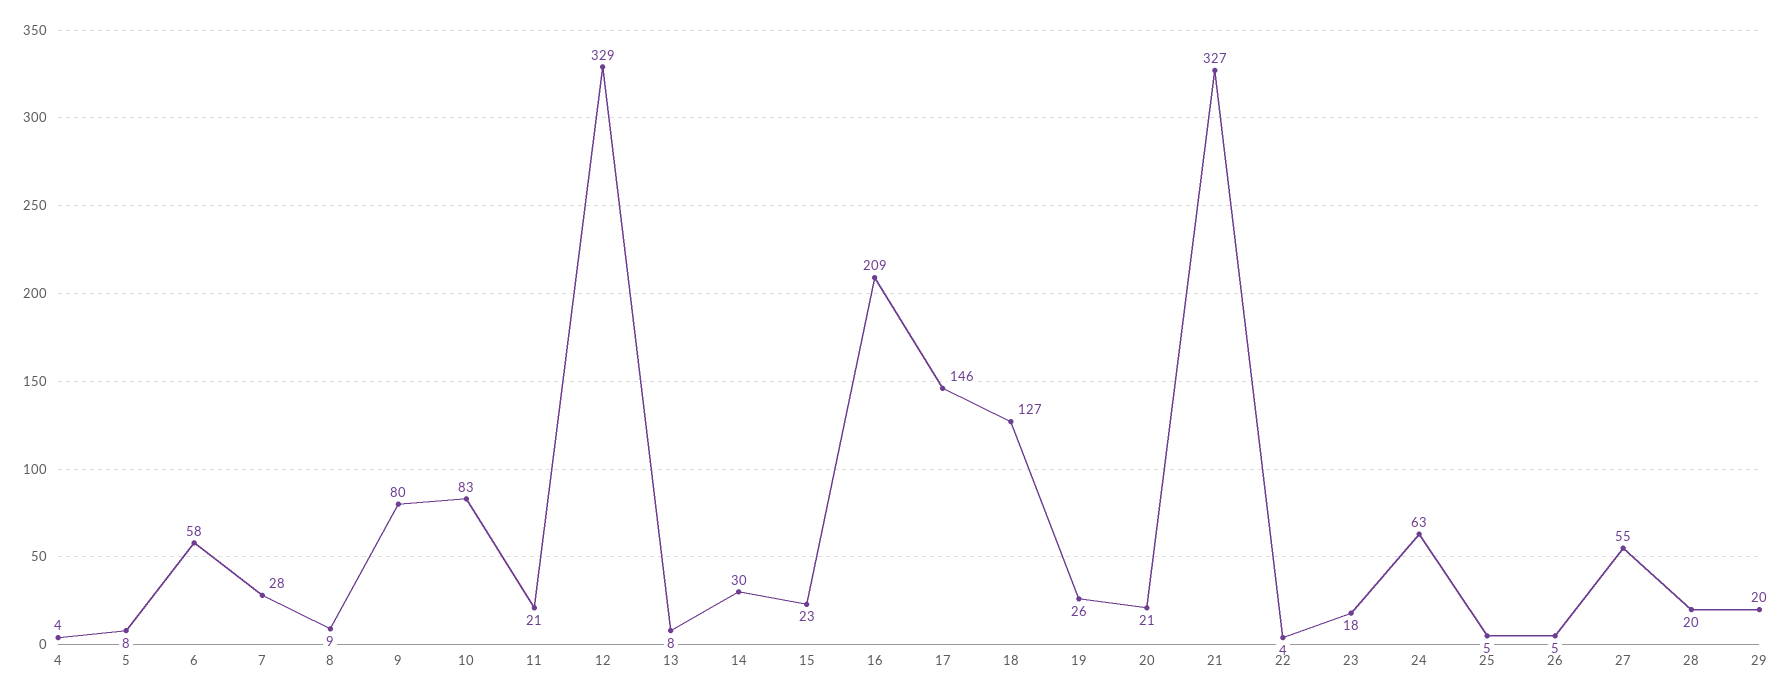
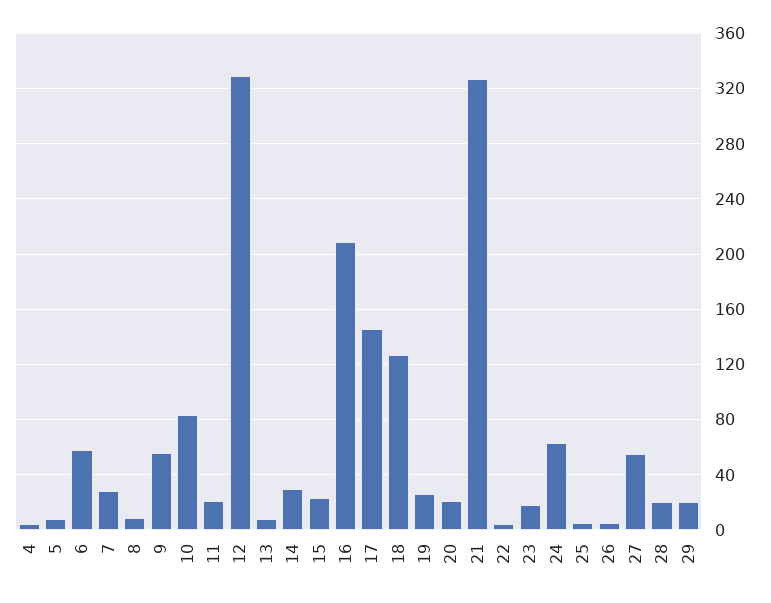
  {
    "4": 4,
    "5": 8,
    "6": 58,
    "7": 28,
    "8": 9,
-   "9": 80,
+   "9": 55,
    "10": 83,
    "11": 21,
    "12": 329,
    "13": 8,
    "14": 30,
    "15": 23,
    "16": 209,
    "17": 146,
    "18": 127,
    "19": 26,
    "20": 21,
    "21": 327,
    "22": 4,
    "23": 18,
    "24": 63,
    "25": 5,
    "26": 5,
    "27": 55,
    "28": 20,
    "29": 20
  }

